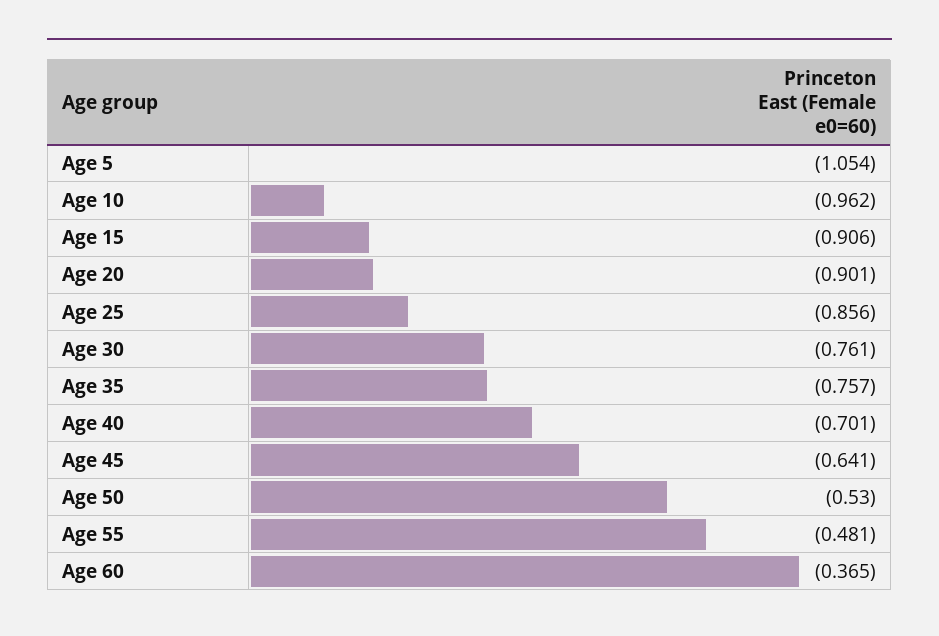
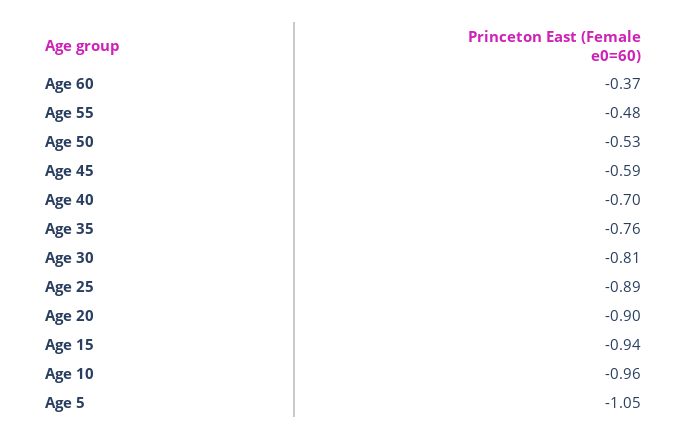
  {
    "Age 5": -1.054,
    "Age 10": -0.962,
-   "Age 15": -0.906,
+   "Age 15": -0.94,
    "Age 20": -0.901,
-   "Age 25": -0.856,
+   "Age 25": -0.89,
-   "Age 30": -0.761,
+   "Age 30": -0.81,
    "Age 35": -0.757,
    "Age 40": -0.701,
-   "Age 45": -0.641,
+   "Age 45": -0.59,
    "Age 50": -0.53,
    "Age 55": -0.481,
    "Age 60": -0.365
  }

